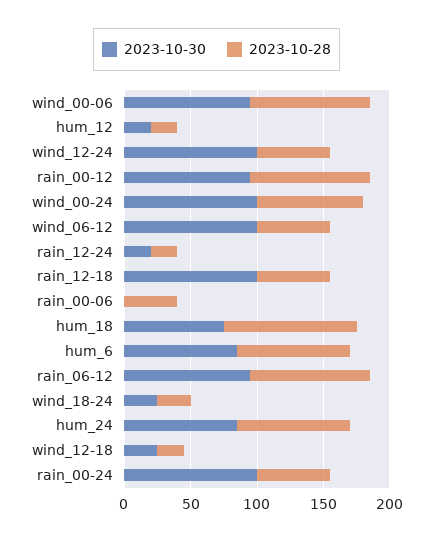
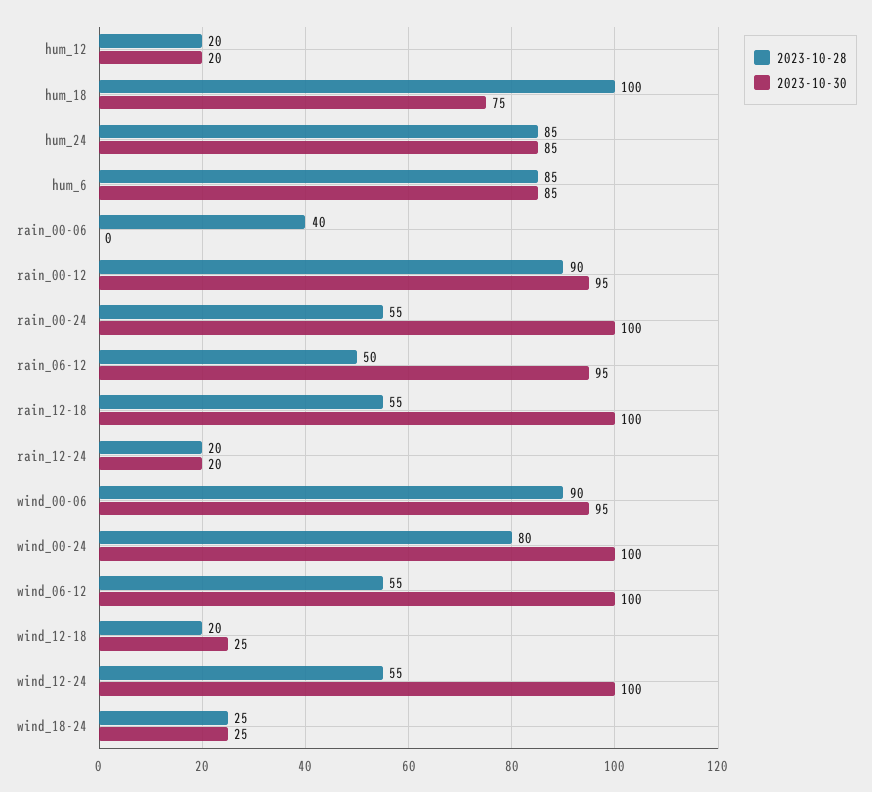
  {
    "2023-10-30": {
      "wind_00-06": 95,
      "hum_12": 20,
      "wind_12-24": 100,
      "rain_00-12": 95,
      "wind_00-24": 100,
      "wind_06-12": 100,
      "rain_12-24": 20,
      "rain_12-18": 100,
      "rain_00-06": 0,
      "hum_18": 75,
      "hum_6": 85,
      "rain_06-12": 95,
      "wind_18-24": 25,
      "hum_24": 85,
      "wind_12-18": 25,
      "rain_00-24": 100
    },
    "2023-10-28": {
      "wind_00-06": 90,
      "hum_12": 20,
      "wind_12-24": 55,
      "rain_00-12": 90,
      "wind_00-24": 80,
      "wind_06-12": 55,
      "rain_12-24": 20,
      "rain_12-18": 55,
      "rain_00-06": 40,
      "hum_18": 100,
      "hum_6": 85,
-     "rain_06-12": 90,
+     "rain_06-12": 50,
      "wind_18-24": 25,
      "hum_24": 85,
      "wind_12-18": 20,
      "rain_00-24": 55
    }
  }

